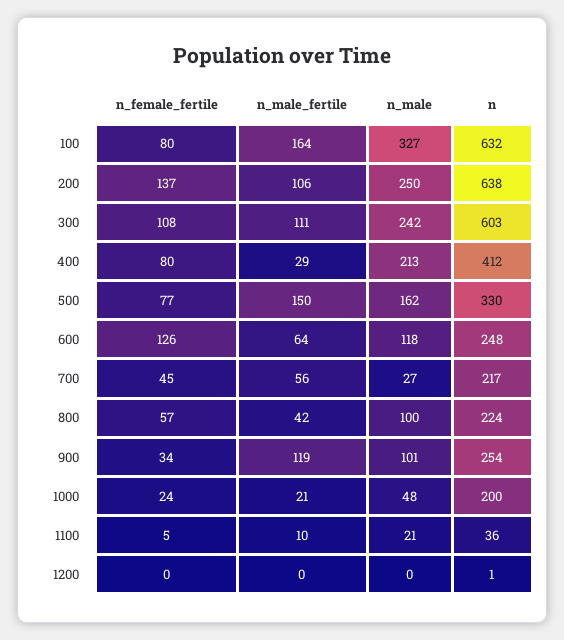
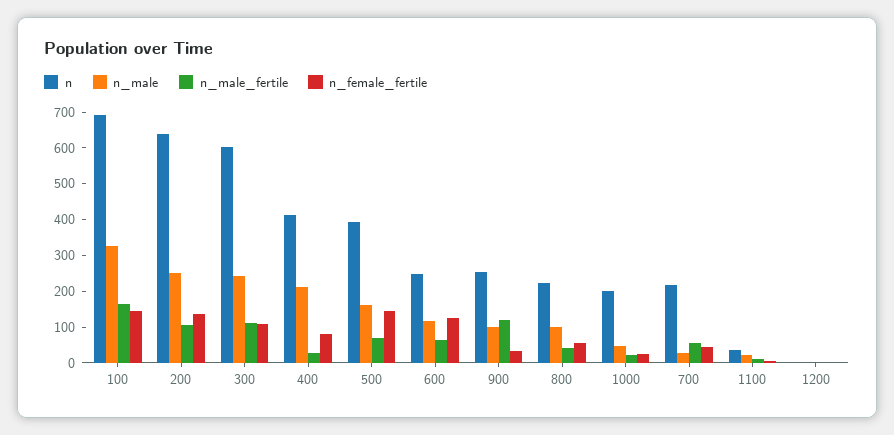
  {
    "n_female_fertile": {
-     "100": 80,
+     "100": 150,
      "200": 137,
      "300": 108,
      "400": 80,
-     "500": 77,
+     "500": 150,
      "600": 126,
      "700": 45,
      "800": 57,
      "900": 34,
      "1000": 24,
      "1100": 5,
      "1200": 0
    },
    "n_male_fertile": {
      "100": 164,
      "200": 106,
      "300": 111,
      "400": 29,
-     "500": 150,
+     "500": 75,
      "600": 64,
      "700": 56,
      "800": 42,
      "900": 119,
      "1000": 21,
      "1100": 10,
      "1200": 0
    },
    "n_male": {
      "100": 327,
      "200": 250,
      "300": 242,
      "400": 213,
      "500": 162,
      "600": 118,
      "700": 27,
      "800": 100,
      "900": 101,
      "1000": 48,
      "1100": 21,
      "1200": 0
    },
    "n": {
-     "100": 632,
+     "100": 700,
      "200": 638,
      "300": 603,
      "400": 412,
-     "500": 330,
+     "500": 400,
      "600": 248,
      "700": 217,
      "800": 224,
      "900": 254,
      "1000": 200,
      "1100": 36,
      "1200": 1
    }
  }

